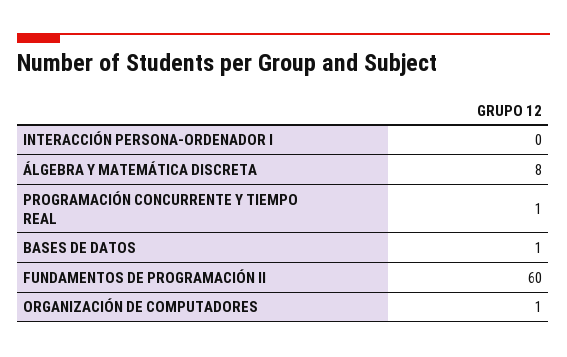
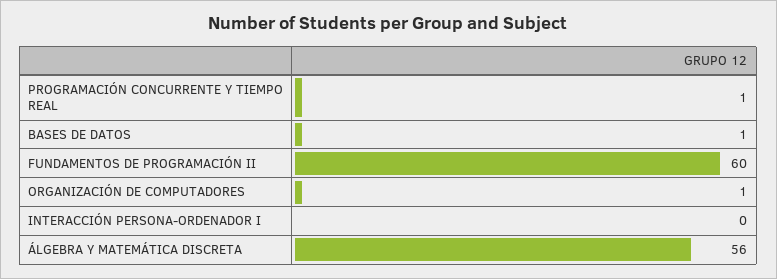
  {
    "INTERACCIÓN PERSONA-ORDENADOR I": 0,
-   "ÁLGEBRA Y MATEMÁTICA DISCRETA": 8,
+   "ÁLGEBRA Y MATEMÁTICA DISCRETA": 56,
    "PROGRAMACIÓN CONCURRENTE Y TIEMPO REAL": 1,
    "BASES DE DATOS": 1,
    "FUNDAMENTOS DE PROGRAMACIÓN II": 60,
    "ORGANIZACIÓN DE COMPUTADORES": 1
  }

